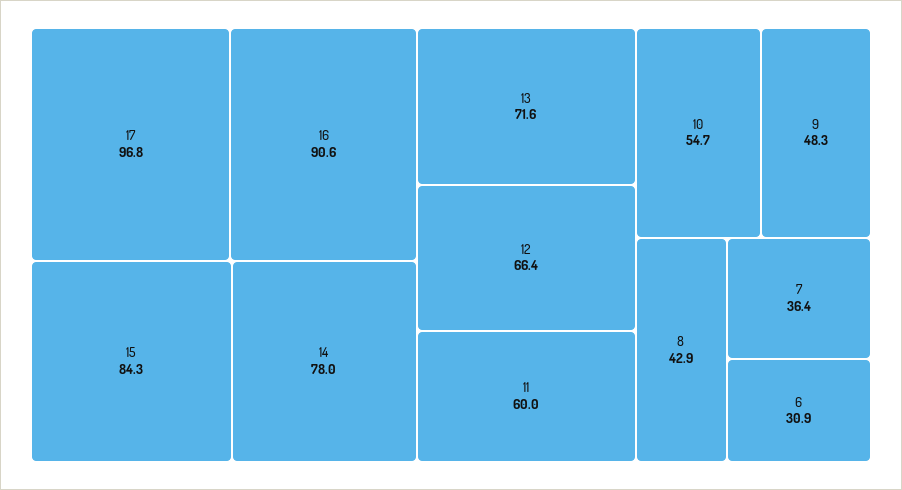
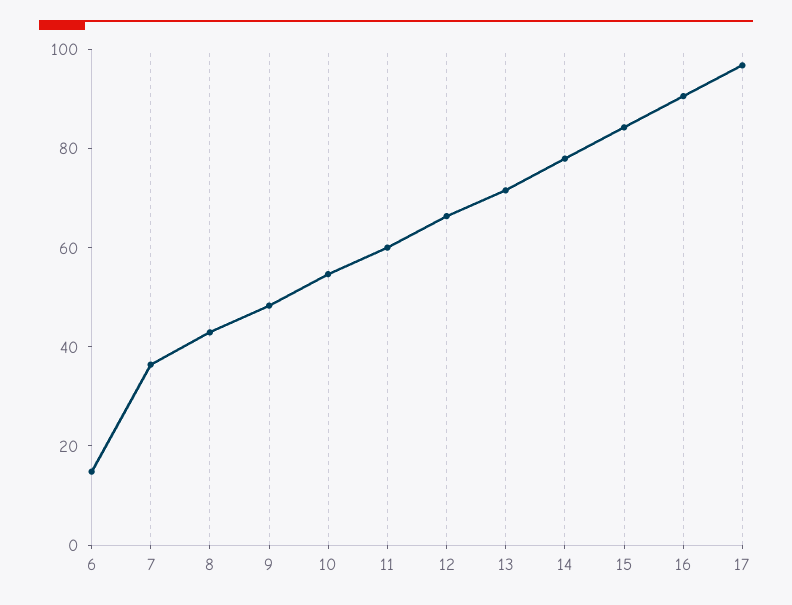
  {
    "17": 96.8,
    "16": 90.6,
    "15": 84.3,
    "14": 78,
    "13": 71.6,
    "12": 66.4,
    "11": 60,
    "10": 54.7,
    "9": 48.3,
    "8": 42.9,
    "7": 36.4,
-   "6": 30.9
+   "6": 15
  }

